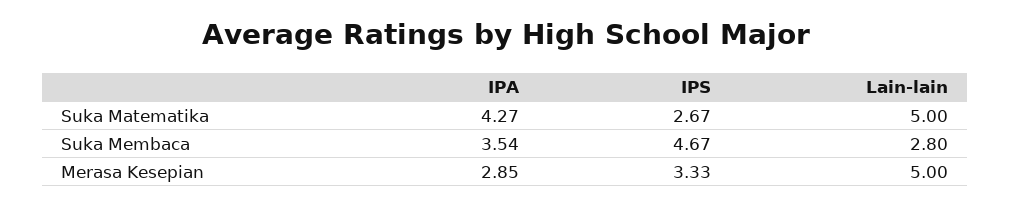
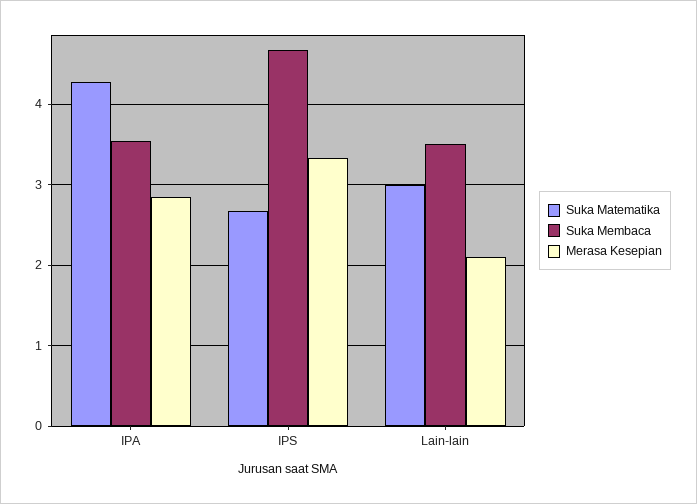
  {
    "Suka Matematika": {
      "IPA": 4.27,
      "IPS": 2.67,
-     "Lain-lain": 5
+     "Lain-lain": 3
    },
    "Suka Membaca": {
      "IPA": 3.54,
      "IPS": 4.67,
-     "Lain-lain": 2.8
+     "Lain-lain": 3.5
    },
    "Merasa Kesepian": {
      "IPA": 2.85,
      "IPS": 3.33,
-     "Lain-lain": 5
+     "Lain-lain": 2.1
    }
  }

